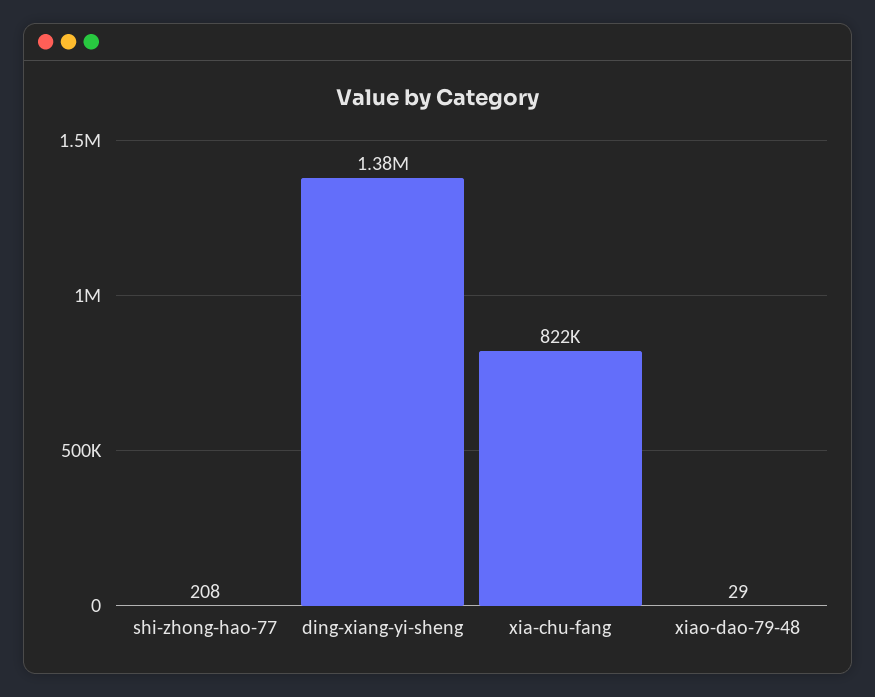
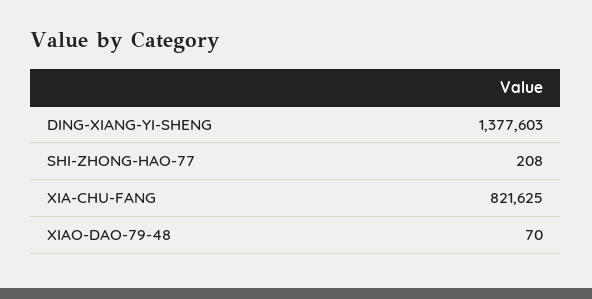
  {
    "shi-zhong-hao-77": 208,
    "ding-xiang-yi-sheng": 1377603,
    "xia-chu-fang": 821625,
-   "xiao-dao-79-48": 29
+   "xiao-dao-79-48": 70
  }

